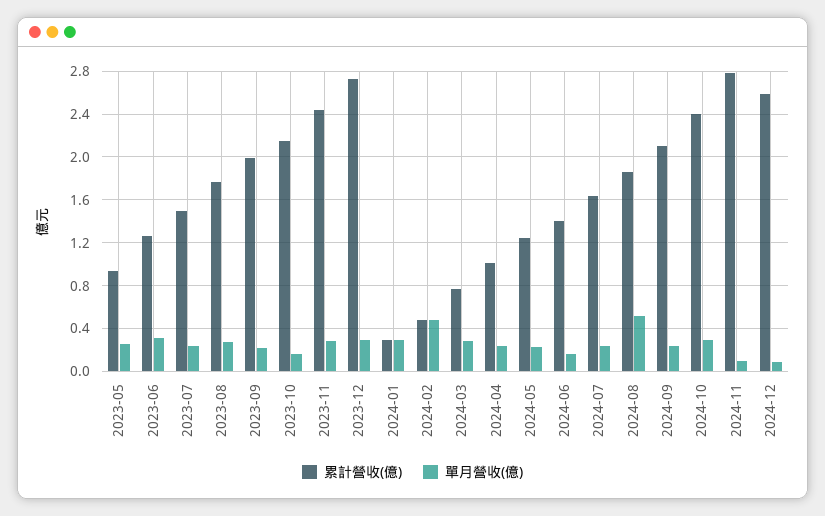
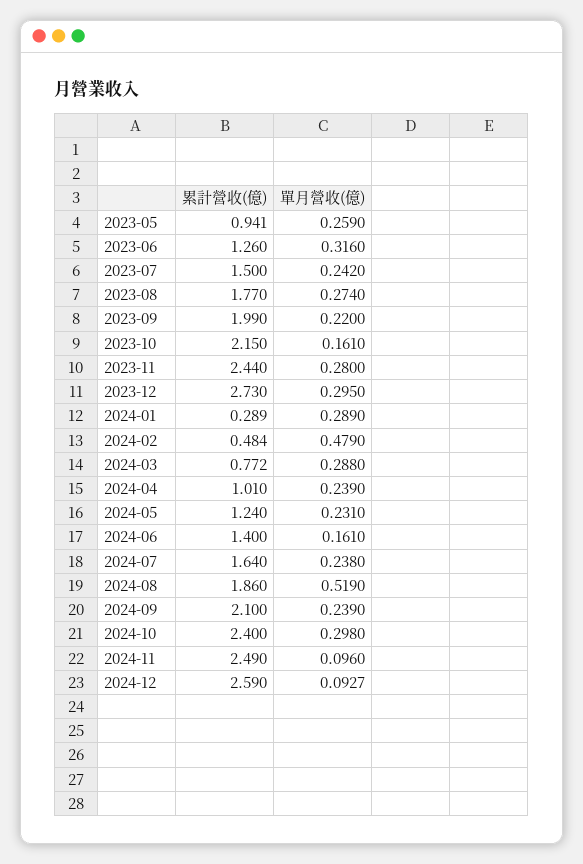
  {
    "累計營收(億)": {
      "2023-05": 0.941,
      "2023-06": 1.26,
      "2023-07": 1.5,
      "2023-08": 1.77,
      "2023-09": 1.99,
      "2023-10": 2.15,
      "2023-11": 2.44,
      "2023-12": 2.73,
      "2024-01": 0.289,
      "2024-02": 0.484,
      "2024-03": 0.772,
      "2024-04": 1.01,
      "2024-05": 1.24,
      "2024-06": 1.4,
      "2024-07": 1.64,
      "2024-08": 1.86,
      "2024-09": 2.1,
      "2024-10": 2.4,
-     "2024-11": 2.8,
+     "2024-11": 2.49,
      "2024-12": 2.59
    },
    "單月營收(億)": {
      "2023-05": 0.259,
      "2023-06": 0.316,
      "2023-07": 0.242,
      "2023-08": 0.274,
      "2023-09": 0.22,
      "2023-10": 0.161,
      "2023-11": 0.28,
      "2023-12": 0.295,
      "2024-01": 0.289,
      "2024-02": 0.479,
      "2024-03": 0.288,
      "2024-04": 0.239,
      "2024-05": 0.231,
      "2024-06": 0.161,
      "2024-07": 0.238,
      "2024-08": 0.519,
      "2024-09": 0.239,
      "2024-10": 0.298,
      "2024-11": 0.096,
      "2024-12": 0.0927
    }
  }

